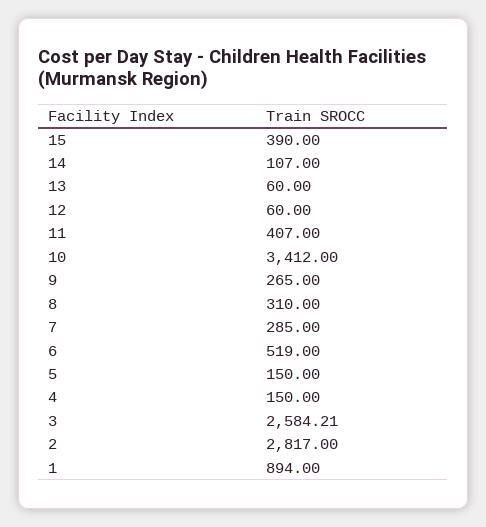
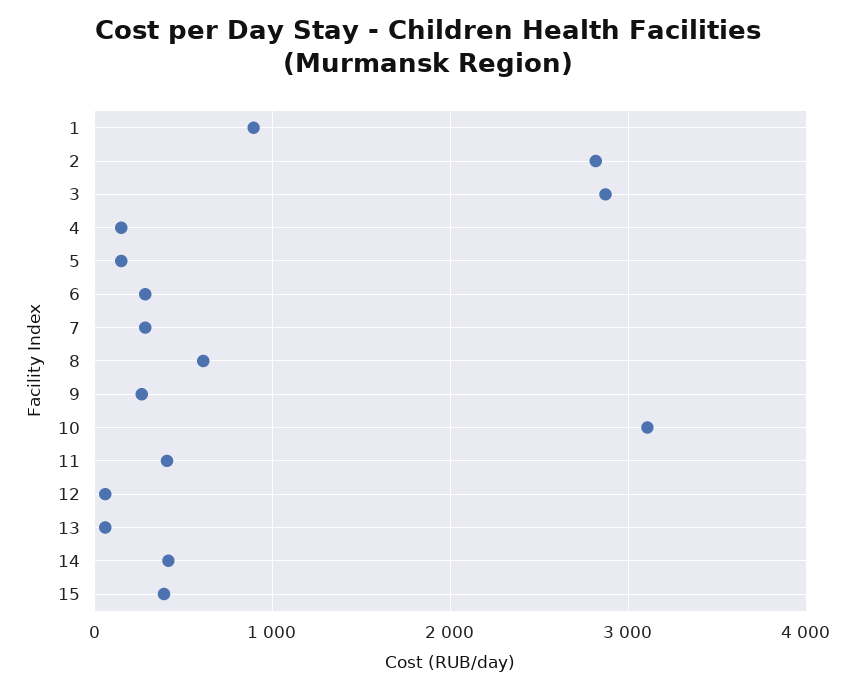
  {
    "15": 390,
-   "14": 107,
+   "14": 400,
    "13": 60,
    "12": 60,
    "11": 407,
-   "10": 3412,
+   "10": 3100,
    "9": 265,
-   "8": 310,
+   "8": 600,
    "7": 285,
-   "6": 519,
+   "6": 300,
    "5": 150,
    "4": 150,
-   "3": 2584.21,
+   "3": 2900,
    "2": 2817,
    "1": 894
  }

